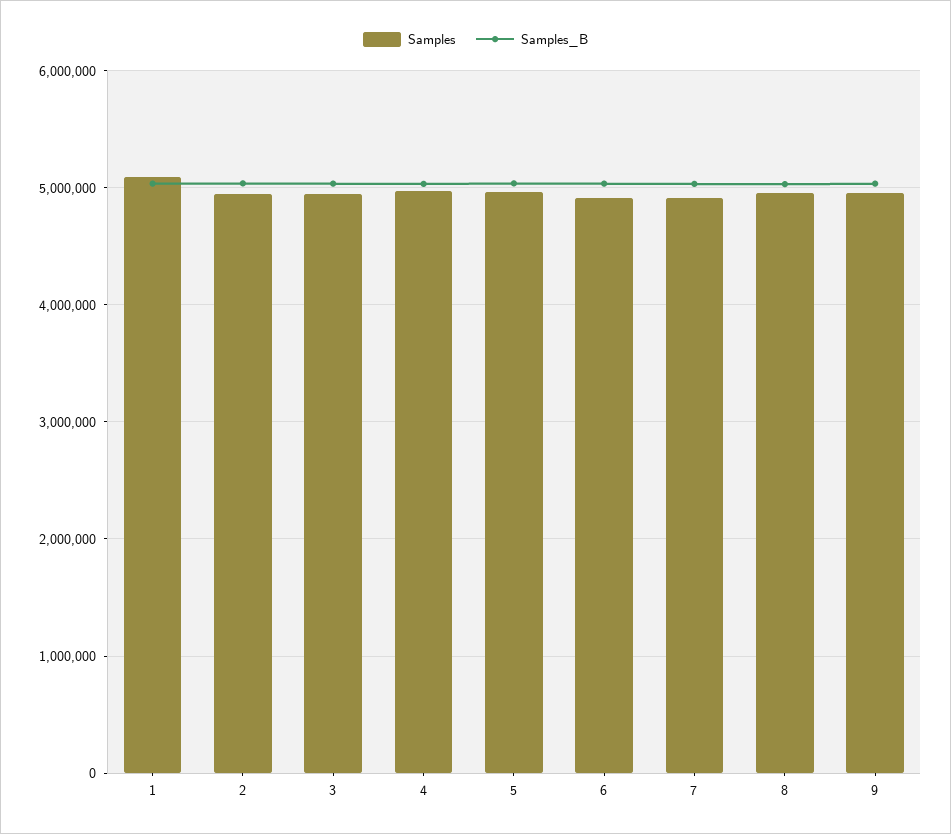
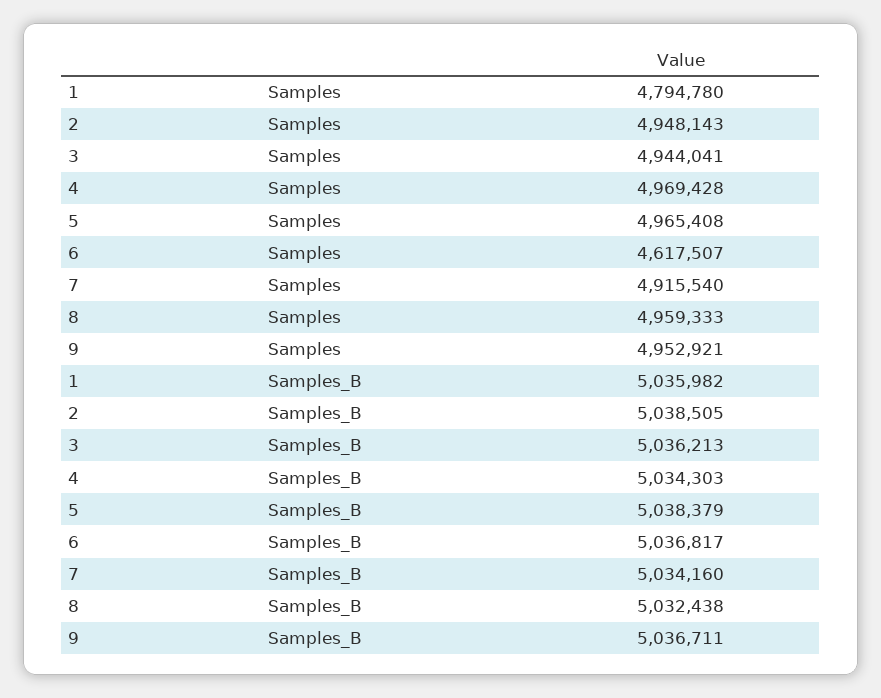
  {
    "Samples": {
-     "1": 5100000,
+     "1": 4794780,
      "2": 4948143,
      "3": 4944041,
      "4": 4969428,
      "5": 4965408,
-     "6": 4900000,
+     "6": 4617507,
      "7": 4915540,
      "8": 4959333,
      "9": 4952921
    },
    "Samples_B": {
      "1": 5035982,
      "2": 5038505,
      "3": 5036213,
      "4": 5034303,
      "5": 5038379,
      "6": 5036817,
      "7": 5034160,
      "8": 5032438,
      "9": 5036711
    }
  }

